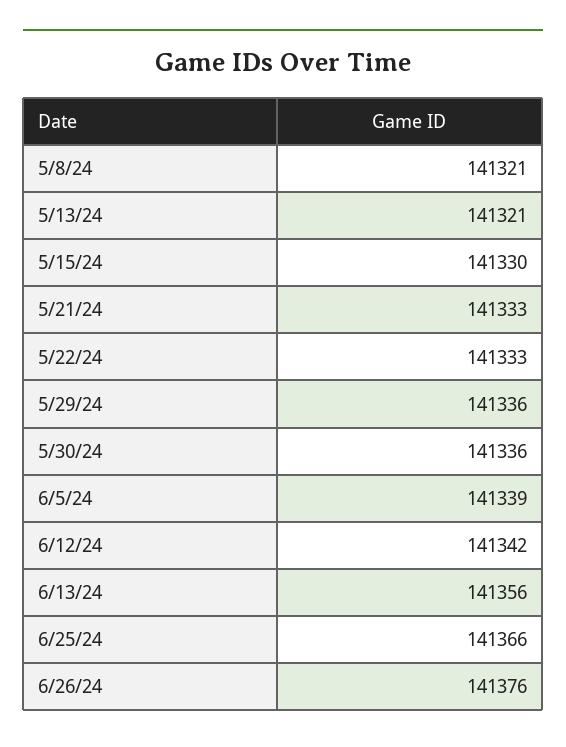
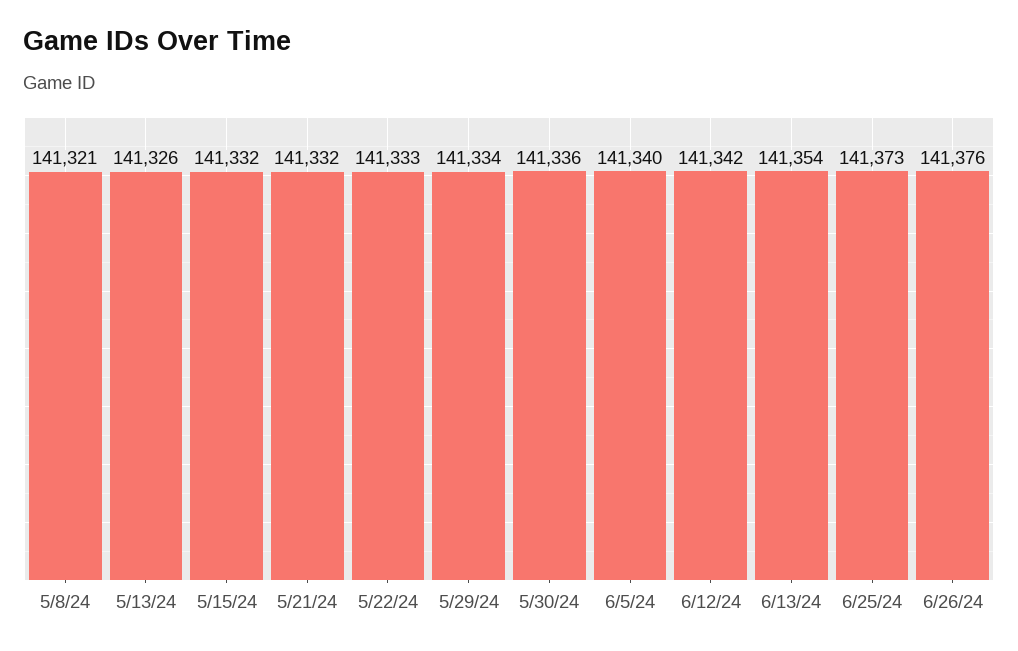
  {
    "5/8/24": 141321,
-   "5/13/24": 141321,
+   "5/13/24": 141326,
-   "5/15/24": 141330,
+   "5/15/24": 141332,
-   "5/21/24": 141333,
+   "5/21/24": 141332,
    "5/22/24": 141333,
-   "5/29/24": 141336,
+   "5/29/24": 141334,
    "5/30/24": 141336,
-   "6/5/24": 141339,
+   "6/5/24": 141340,
    "6/12/24": 141342,
-   "6/13/24": 141356,
+   "6/13/24": 141354,
-   "6/25/24": 141366,
+   "6/25/24": 141373,
    "6/26/24": 141376
  }

